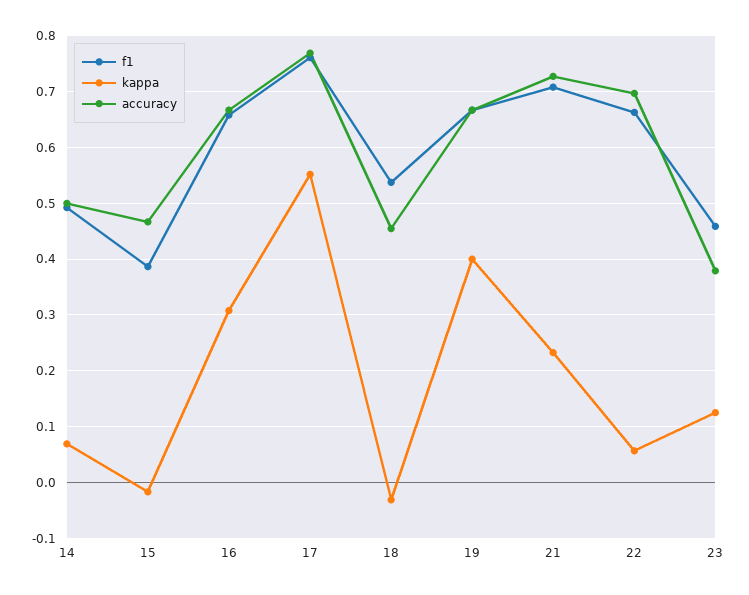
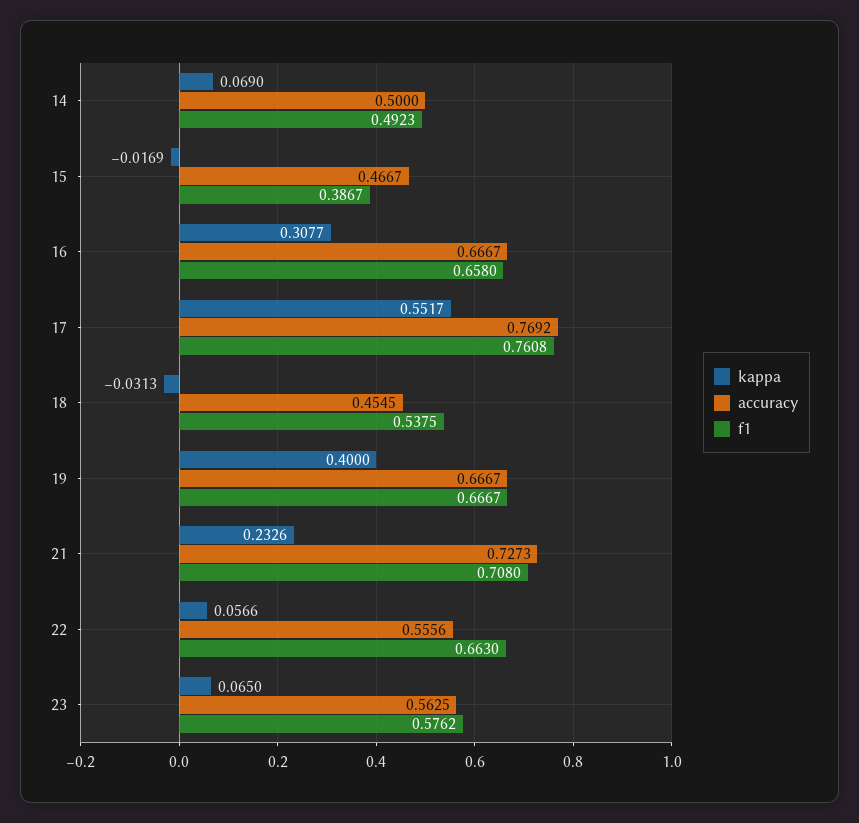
  {
    "f1": {
      "14": 0.4923,
      "15": 0.3867,
      "16": 0.658,
      "17": 0.7608,
      "18": 0.5375,
      "19": 0.6667,
      "21": 0.708,
      "22": 0.663,
-     "23": 0.46
+     "23": 0.5762
    },
    "kappa": {
      "14": 0.069,
      "15": -0.0169,
      "16": 0.3077,
      "17": 0.5517,
      "18": -0.0313,
      "19": 0.4,
      "21": 0.2326,
      "22": 0.0566,
-     "23": 0.12
+     "23": 0.065
    },
    "accuracy": {
      "14": 0.5,
      "15": 0.4667,
      "16": 0.6667,
      "17": 0.7692,
      "18": 0.4545,
      "19": 0.6667,
      "21": 0.7273,
-     "22": 0.7,
+     "22": 0.5556,
-     "23": 0.38
+     "23": 0.5625
    }
  }

